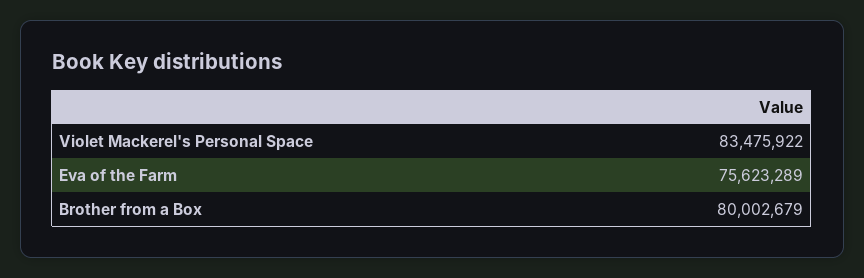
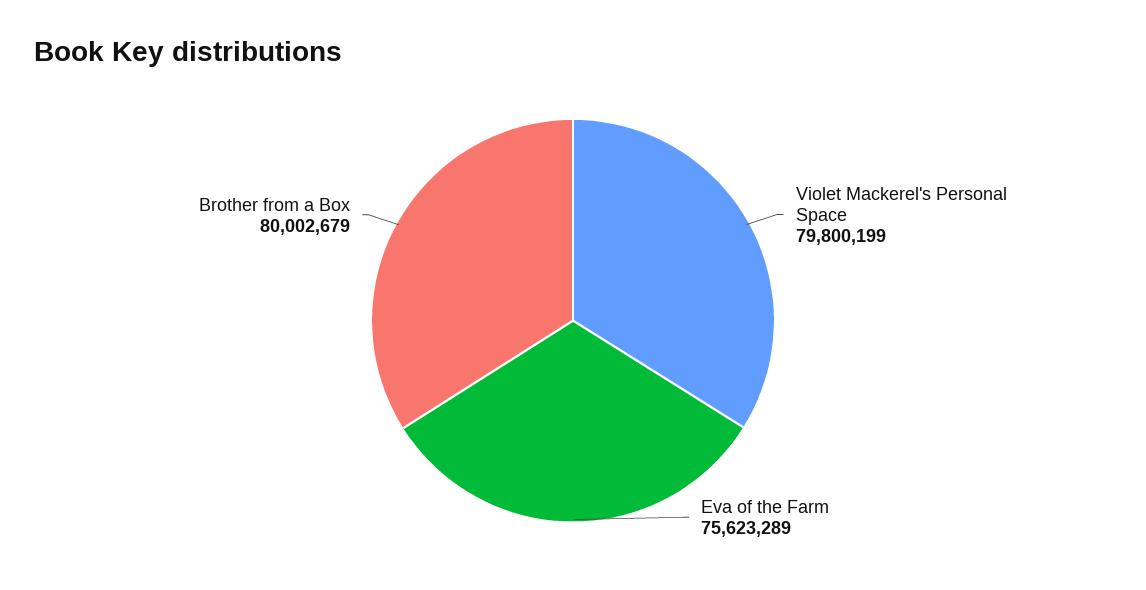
  {
-   "Violet Mackerel's Personal Space": 83475922,
+   "Violet Mackerel's Personal Space": 79800199,
    "Eva of the Farm": 75623289,
    "Brother from a Box": 80002679
  }

